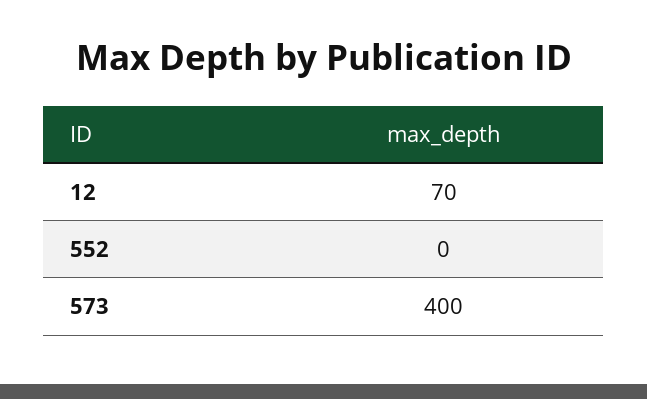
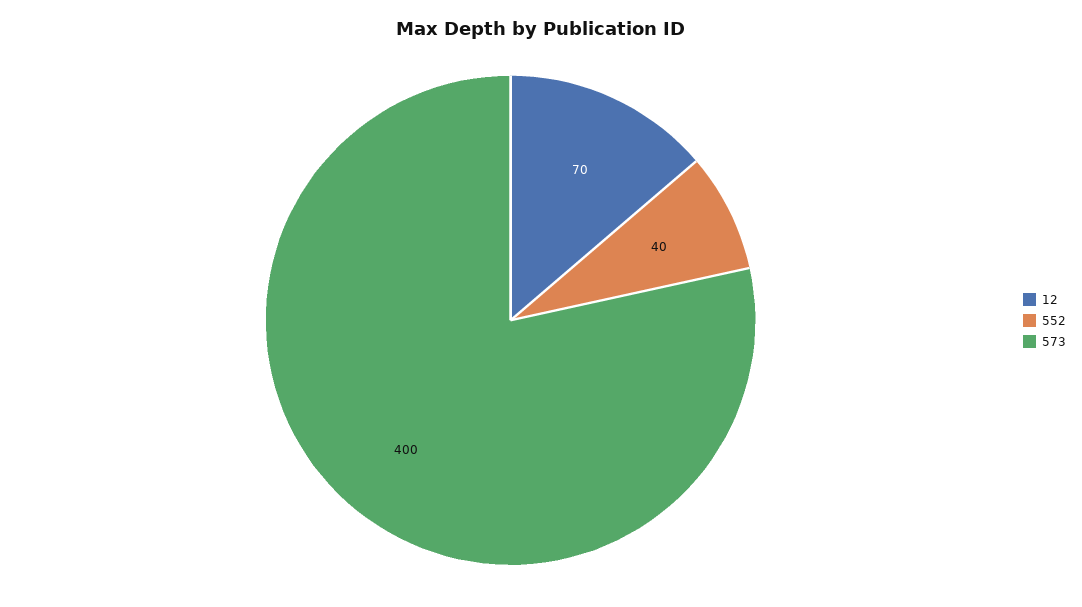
  {
    "12": 70,
-   "552": 0,
+   "552": 40,
    "573": 400
  }

